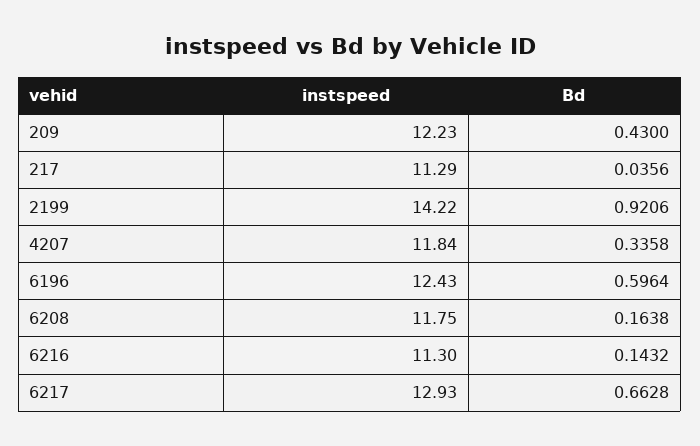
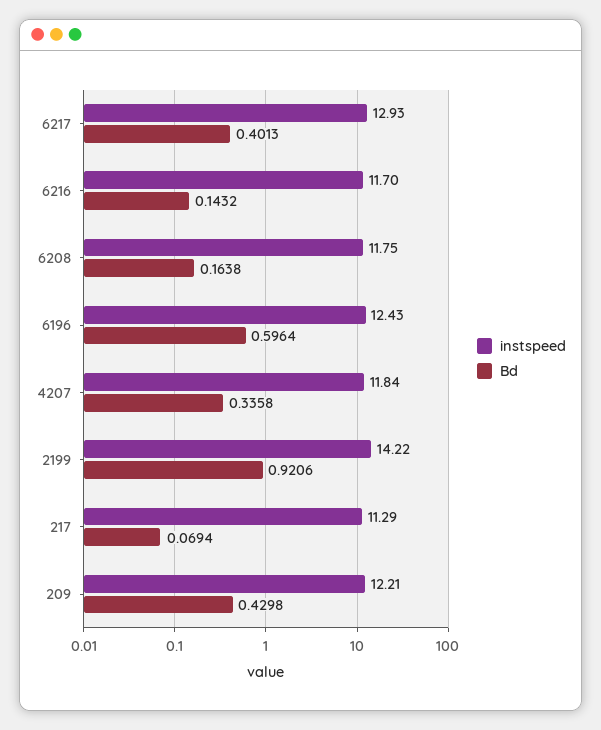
  {
    "instspeed": {
-     "209": 12.23,
+     "209": 12.21,
      "217": 11.29,
      "2199": 14.22,
      "4207": 11.84,
      "6196": 12.43,
      "6208": 11.75,
-     "6216": 11.3,
+     "6216": 11.7,
      "6217": 12.93
    },
    "Bd": {
-     "209": 0.43,
+     "209": 0.4298,
-     "217": 0.0356,
+     "217": 0.0694,
      "2199": 0.9206,
      "4207": 0.3358,
      "6196": 0.5964,
      "6208": 0.1638,
      "6216": 0.1432,
-     "6217": 0.6628
+     "6217": 0.4013
    }
  }

